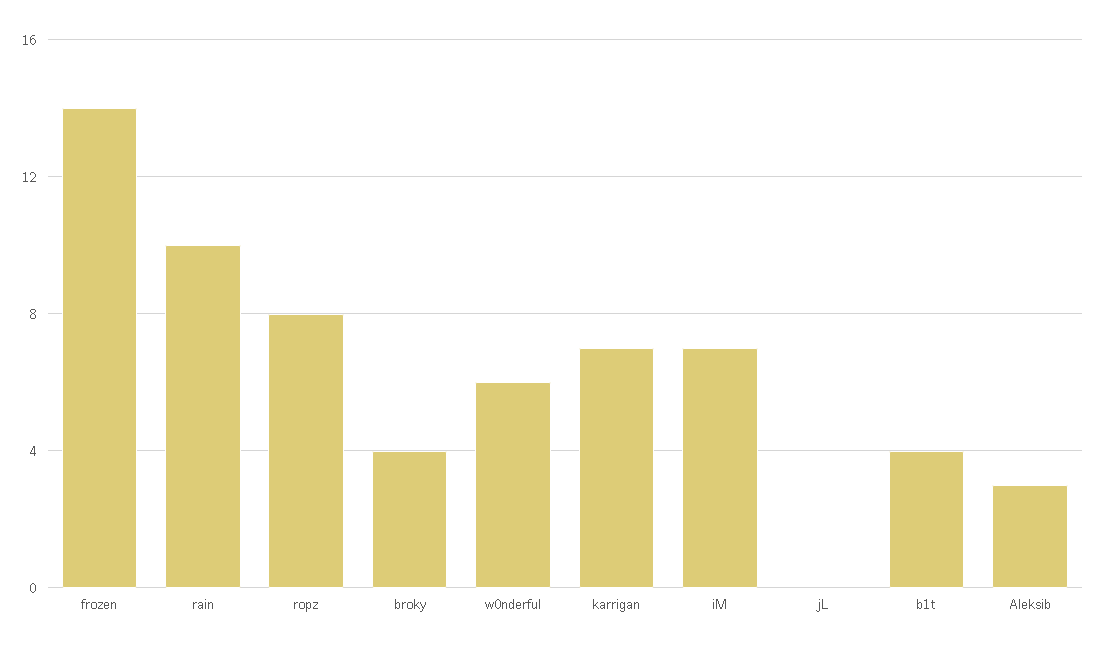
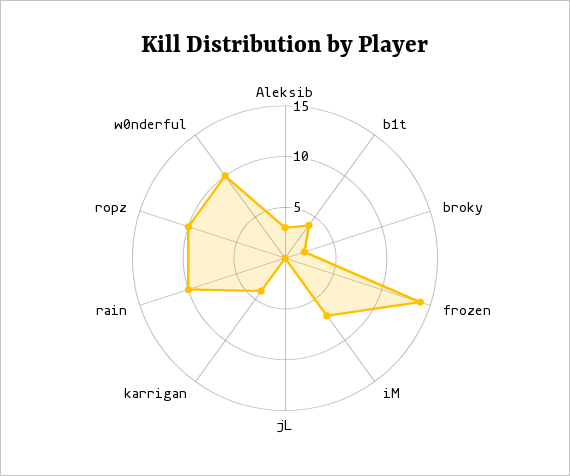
  {
    "frozen": 14,
    "rain": 10,
-   "ropz": 8,
+   "ropz": 10,
-   "broky": 4,
+   "broky": 2,
-   "w0nderful": 6,
+   "w0nderful": 10,
-   "karrigan": 7,
+   "karrigan": 4,
    "iM": 7,
    "jL": 0,
    "b1t": 4,
    "Aleksib": 3
  }

